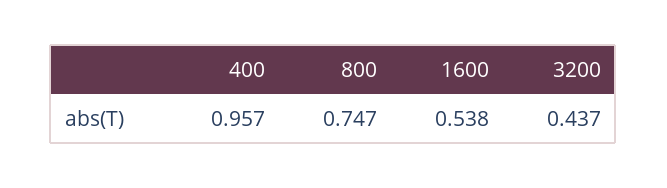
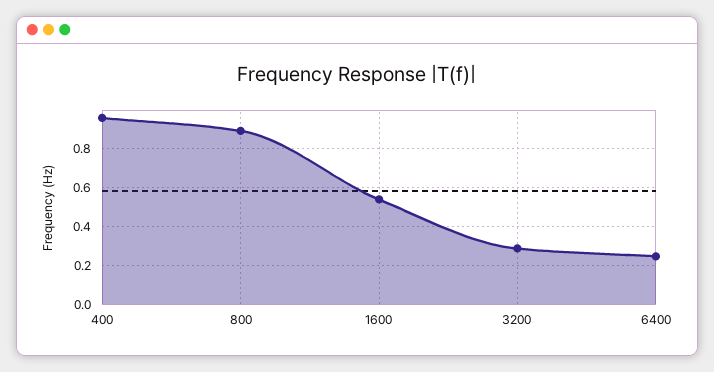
  {
    "400": 0.957,
-   "800": 0.747,
+   "800": 0.9,
    "1600": 0.538,
-   "3200": 0.437
+   "3200": 0.3,
+   "6400": 0.25
  }

